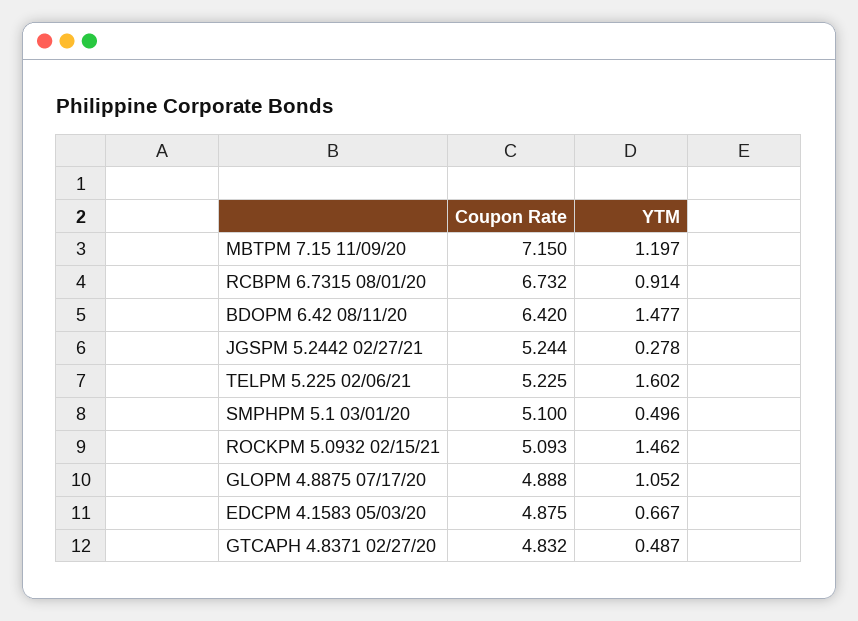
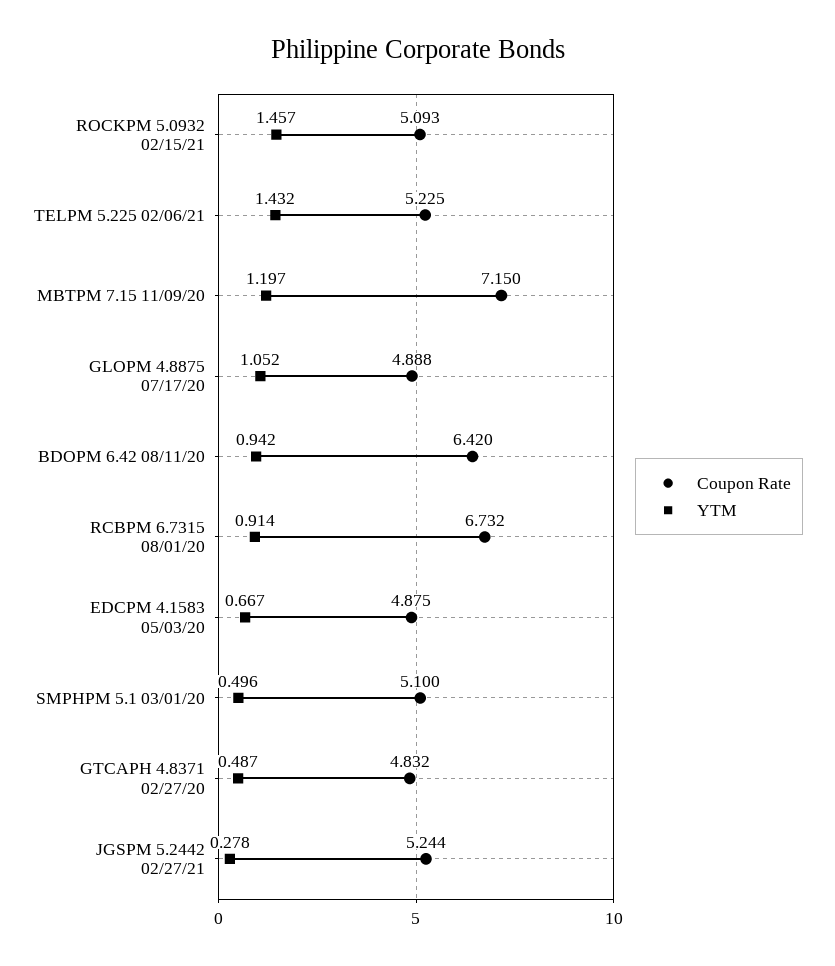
  {
    "Coupon Rate": {
      "MBTPM 7.15 11/09/20": 7.15,
      "RCBPM 6.7315 08/01/20": 6.732,
      "BDOPM 6.42 08/11/20": 6.42,
      "JGSPM 5.2442 02/27/21": 5.244,
      "TELPM 5.225 02/06/21": 5.225,
      "SMPHPM 5.1 03/01/20": 5.1,
      "ROCKPM 5.0932 02/15/21": 5.093,
      "GLOPM 4.8875 07/17/20": 4.888,
      "EDCPM 4.1583 05/03/20": 4.875,
      "GTCAPH 4.8371 02/27/20": 4.832
    },
    "YTM": {
      "MBTPM 7.15 11/09/20": 1.197,
      "RCBPM 6.7315 08/01/20": 0.914,
-     "BDOPM 6.42 08/11/20": 1.477,
+     "BDOPM 6.42 08/11/20": 0.942,
      "JGSPM 5.2442 02/27/21": 0.278,
-     "TELPM 5.225 02/06/21": 1.602,
+     "TELPM 5.225 02/06/21": 1.432,
      "SMPHPM 5.1 03/01/20": 0.496,
-     "ROCKPM 5.0932 02/15/21": 1.462,
+     "ROCKPM 5.0932 02/15/21": 1.457,
      "GLOPM 4.8875 07/17/20": 1.052,
      "EDCPM 4.1583 05/03/20": 0.667,
      "GTCAPH 4.8371 02/27/20": 0.487
    }
  }

